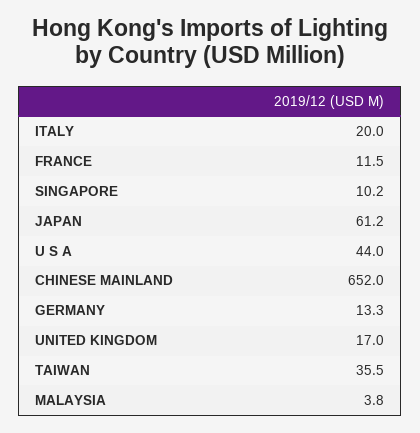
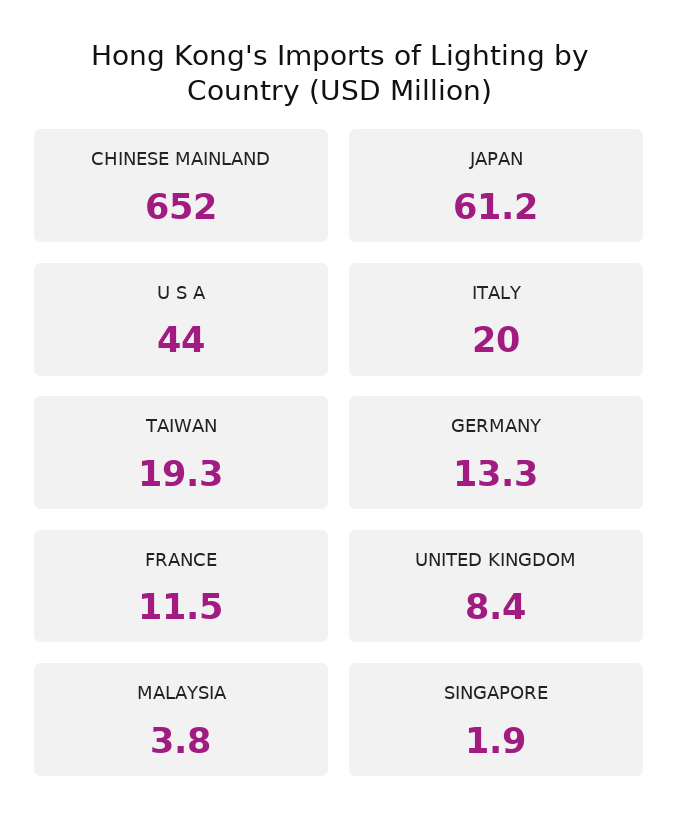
  {
    "ITALY": 20,
    "FRANCE": 11.5,
-   "SINGAPORE": 10.2,
+   "SINGAPORE": 1.9,
    "JAPAN": 61.2,
    "U S A": 44,
    "CHINESE MAINLAND": 652,
    "GERMANY": 13.3,
-   "UNITED KINGDOM": 17,
+   "UNITED KINGDOM": 8.4,
-   "TAIWAN": 35.5,
+   "TAIWAN": 19.3,
    "MALAYSIA": 3.8
  }

